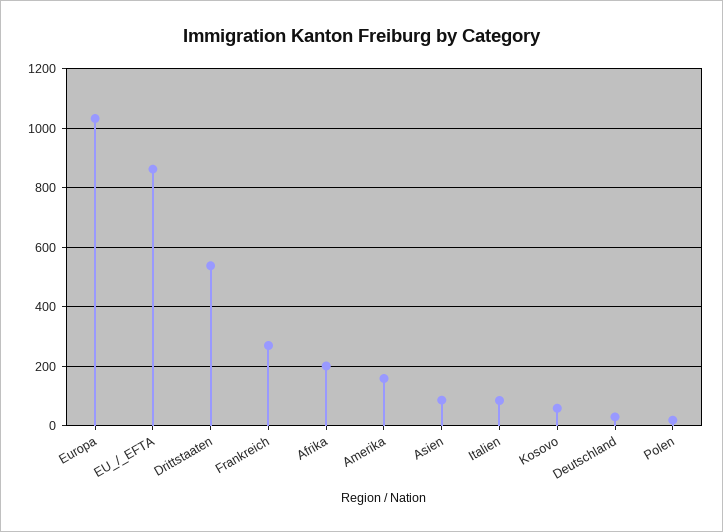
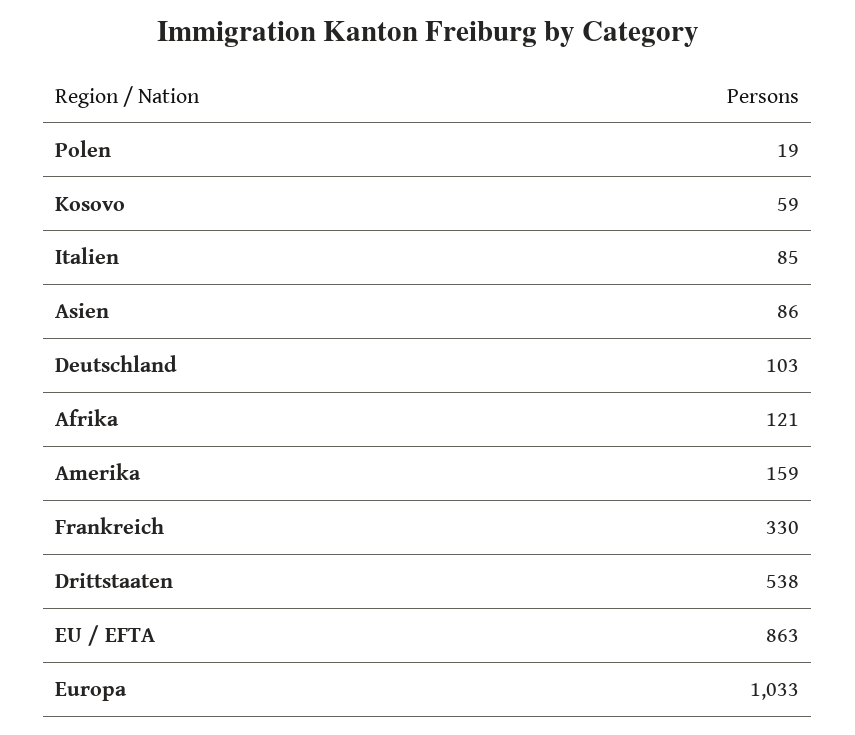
  {
    "Europa": 1033,
    "EU_/_EFTA": 863,
    "Drittstaaten": 538,
-   "Frankreich": 275,
+   "Frankreich": 330,
-   "Afrika": 200,
+   "Afrika": 121,
    "Amerika": 159,
    "Asien": 86,
    "Italien": 85,
    "Kosovo": 59,
-   "Deutschland": 25,
+   "Deutschland": 103,
    "Polen": 19
  }

